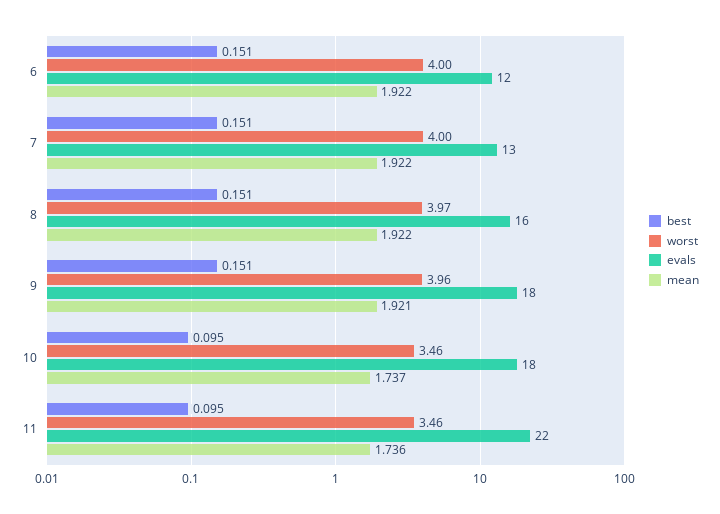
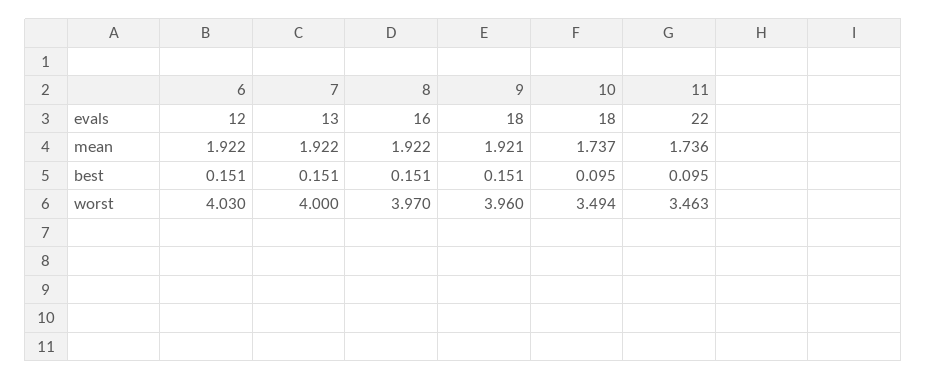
  {
    "best": {
      "6": 0.151,
      "7": 0.151,
      "8": 0.151,
      "9": 0.151,
      "10": 0.095,
      "11": 0.095
    },
    "worst": {
-     "6": 4,
+     "6": 4.03,
      "7": 4,
      "8": 3.97,
      "9": 3.96,
-     "10": 3.46,
+     "10": 3.494,
      "11": 3.463
    },
    "evals": {
      "6": 12,
      "7": 13,
      "8": 16,
      "9": 18,
      "10": 18,
      "11": 22
    },
    "mean": {
      "6": 1.922,
      "7": 1.922,
      "8": 1.922,
      "9": 1.921,
      "10": 1.737,
      "11": 1.736
    }
  }

